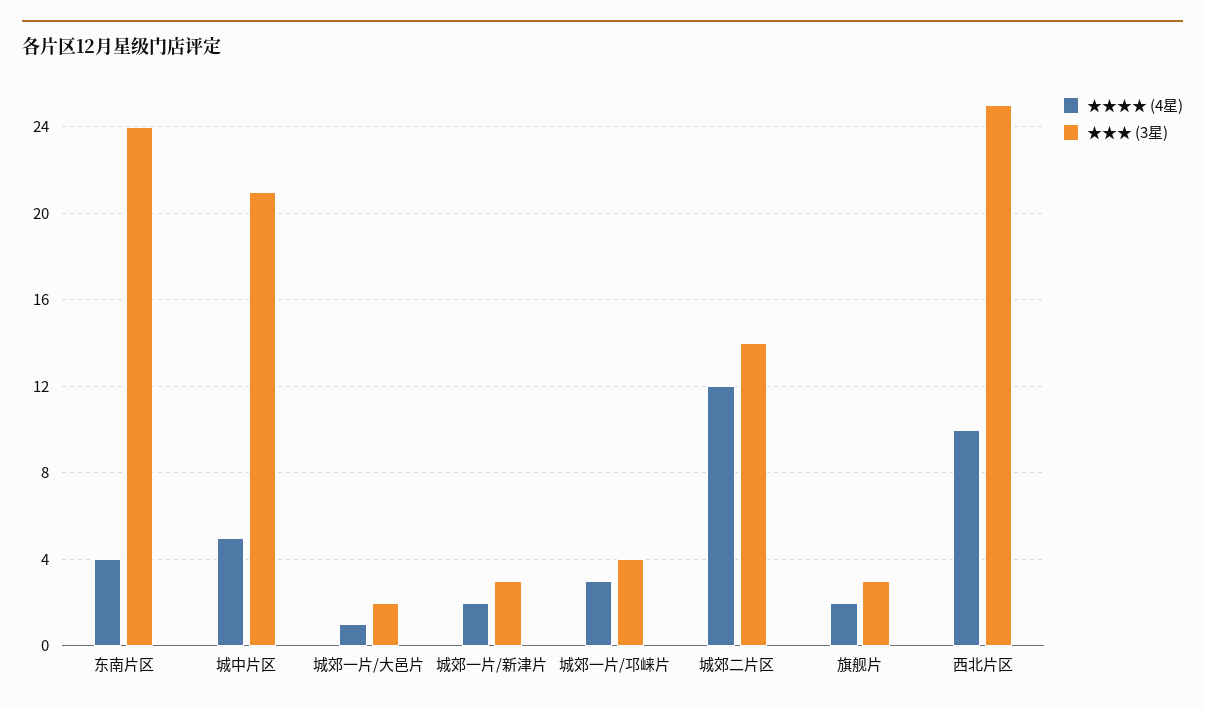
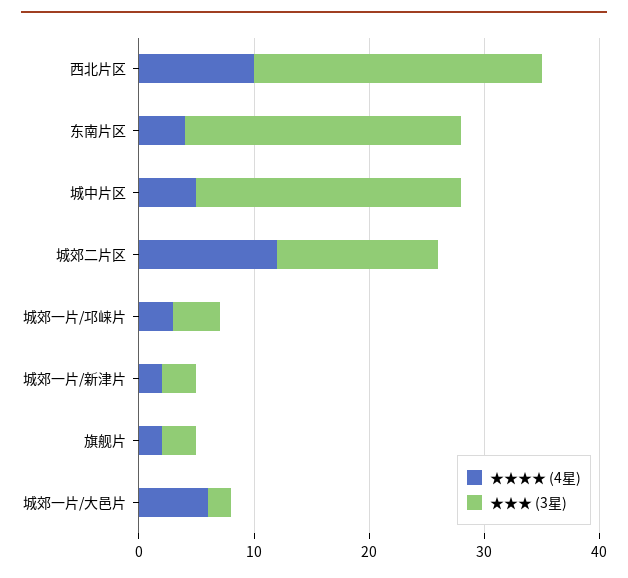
  {
    "★★★★ (4星)": {
      "东南片区": 4,
      "城中片区": 5,
-     "城郊一片/大邑片": 1,
+     "城郊一片/大邑片": 6,
      "城郊一片/新津片": 2,
      "城郊一片/邛崃片": 3,
      "城郊二片区": 12,
      "旗舰片": 2,
      "西北片区": 10
    },
    "★★★ (3星)": {
      "东南片区": 24,
-     "城中片区": 21,
+     "城中片区": 23,
      "城郊一片/大邑片": 2,
      "城郊一片/新津片": 3,
      "城郊一片/邛崃片": 4,
      "城郊二片区": 14,
      "旗舰片": 3,
      "西北片区": 25
    }
  }

